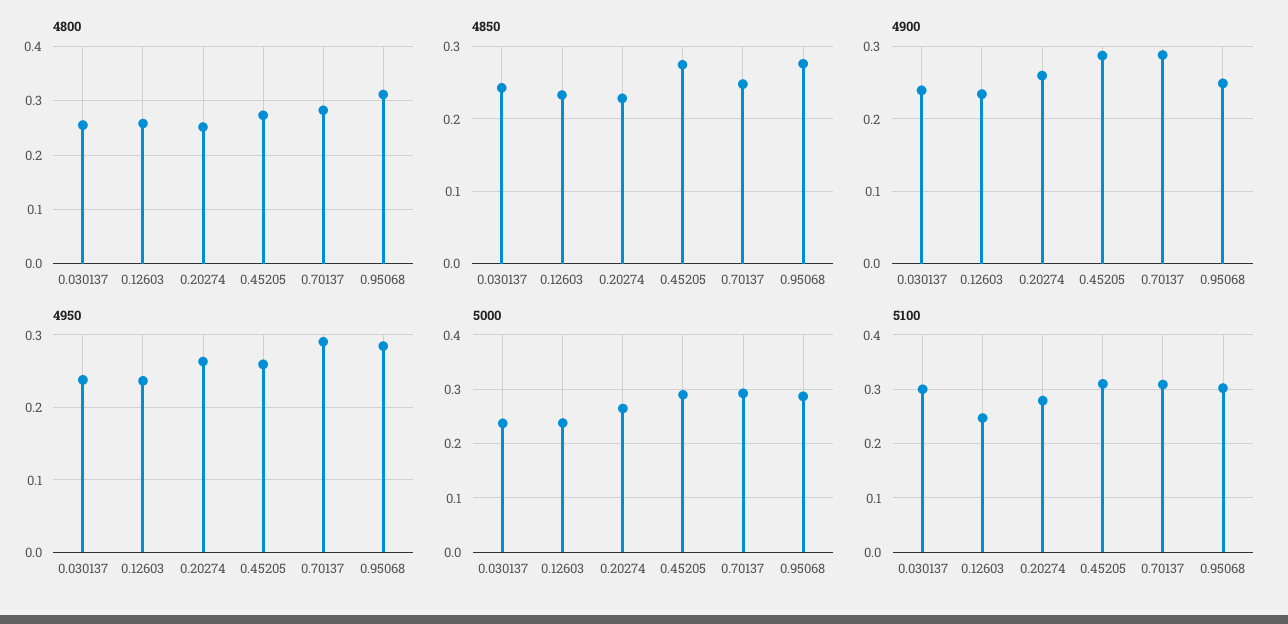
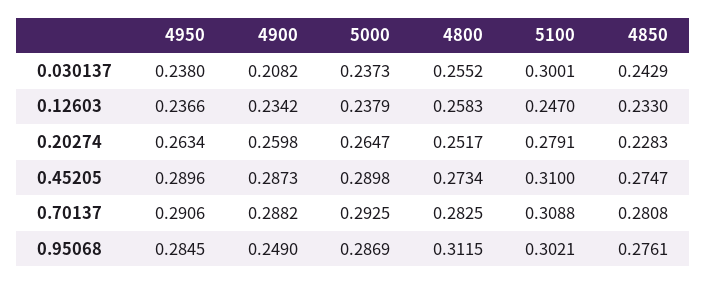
  {
    "4800": {
      "0.030137": 0.2552,
      "0.12603": 0.2583,
      "0.20274": 0.2517,
      "0.45205": 0.2734,
      "0.70137": 0.2825,
      "0.95068": 0.3115
    },
    "4850": {
      "0.030137": 0.2429,
      "0.12603": 0.233,
      "0.20274": 0.2283,
      "0.45205": 0.2747,
-     "0.70137": 0.25,
+     "0.70137": 0.2808,
      "0.95068": 0.2761
    },
    "4900": {
-     "0.030137": 0.24,
+     "0.030137": 0.2082,
      "0.12603": 0.2342,
      "0.20274": 0.2598,
      "0.45205": 0.2873,
      "0.70137": 0.2882,
      "0.95068": 0.249
    },
    "4950": {
      "0.030137": 0.238,
      "0.12603": 0.2366,
      "0.20274": 0.2634,
-     "0.45205": 0.26,
+     "0.45205": 0.2896,
      "0.70137": 0.2906,
      "0.95068": 0.2845
    },
    "5000": {
      "0.030137": 0.2373,
      "0.12603": 0.2379,
      "0.20274": 0.2647,
      "0.45205": 0.2898,
      "0.70137": 0.2925,
      "0.95068": 0.2869
    },
    "5100": {
      "0.030137": 0.3001,
      "0.12603": 0.247,
      "0.20274": 0.2791,
      "0.45205": 0.31,
      "0.70137": 0.3088,
      "0.95068": 0.3021
    }
  }

